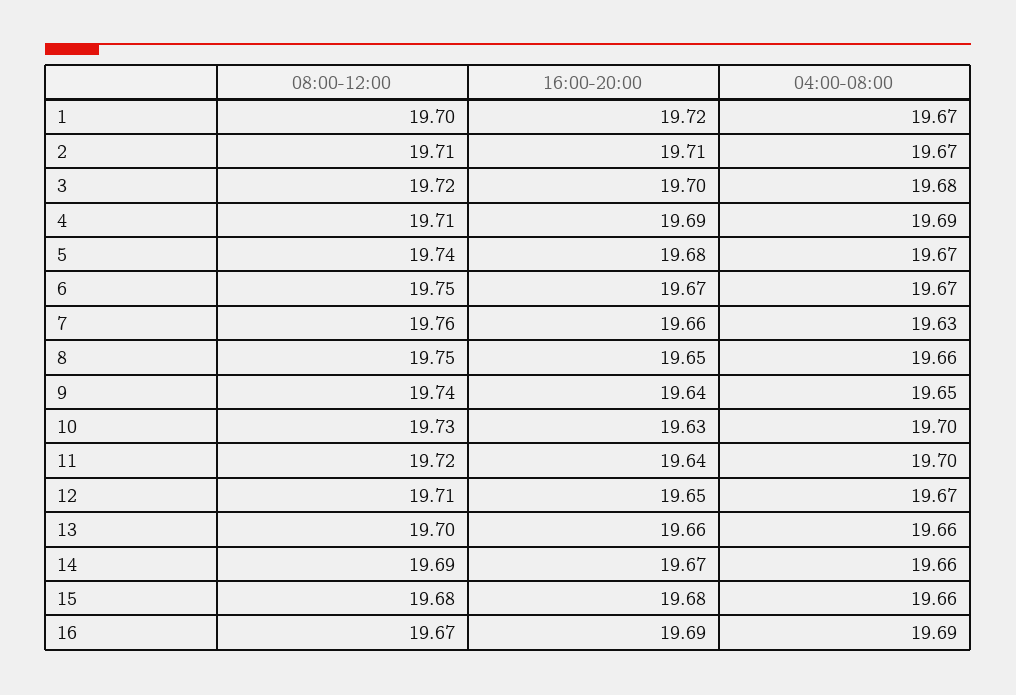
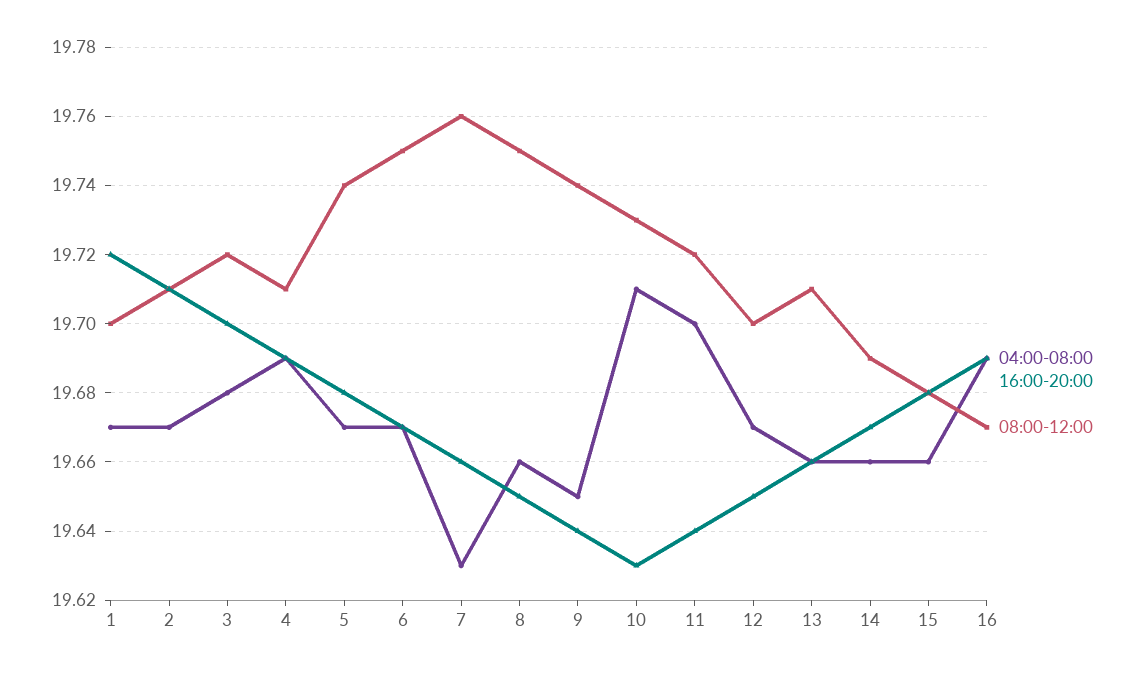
  {
    "08:00-12:00": {
      "1": 19.7,
      "2": 19.71,
      "3": 19.72,
      "4": 19.71,
      "5": 19.74,
      "6": 19.75,
      "7": 19.76,
      "8": 19.75,
      "9": 19.74,
      "10": 19.73,
      "11": 19.72,
-     "12": 19.71,
+     "12": 19.7,
-     "13": 19.7,
+     "13": 19.71,
      "14": 19.69,
      "15": 19.68,
      "16": 19.67
    },
    "16:00-20:00": {
      "1": 19.72,
      "2": 19.71,
      "3": 19.7,
      "4": 19.69,
      "5": 19.68,
      "6": 19.67,
      "7": 19.66,
      "8": 19.65,
      "9": 19.64,
      "10": 19.63,
      "11": 19.64,
      "12": 19.65,
      "13": 19.66,
      "14": 19.67,
      "15": 19.68,
      "16": 19.69
    },
    "04:00-08:00": {
      "1": 19.67,
      "2": 19.67,
      "3": 19.68,
      "4": 19.69,
      "5": 19.67,
      "6": 19.67,
      "7": 19.63,
      "8": 19.66,
      "9": 19.65,
-     "10": 19.7,
+     "10": 19.71,
      "11": 19.7,
      "12": 19.67,
      "13": 19.66,
      "14": 19.66,
      "15": 19.66,
      "16": 19.69
    }
  }

